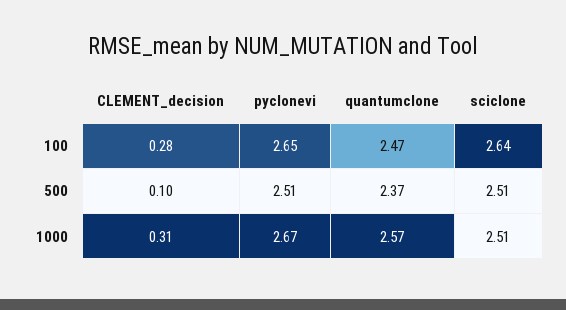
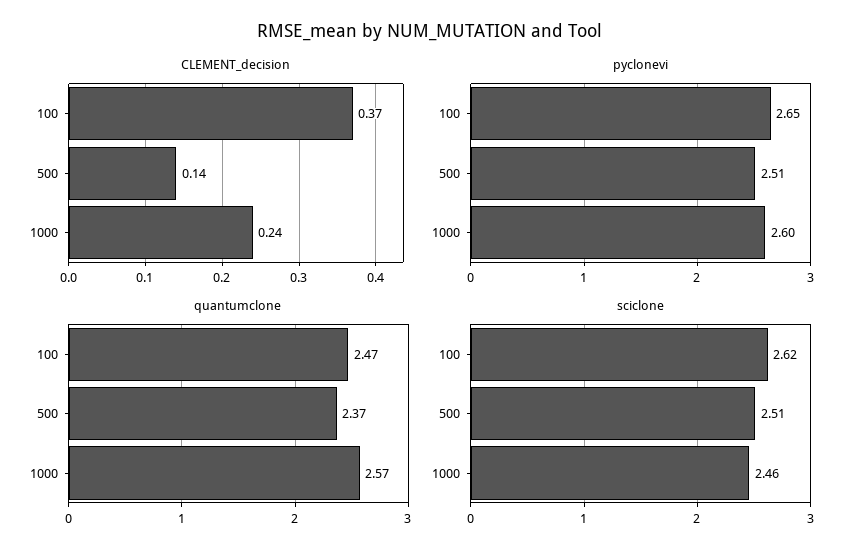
  {
    "CLEMENT_decision": {
-     "100": 0.28,
+     "100": 0.37,
-     "500": 0.1,
+     "500": 0.14,
-     "1000": 0.31
+     "1000": 0.24
    },
    "pyclonevi": {
      "100": 2.65,
      "500": 2.51,
-     "1000": 2.67
+     "1000": 2.6
    },
    "quantumclone": {
      "100": 2.47,
      "500": 2.37,
      "1000": 2.57
    },
    "sciclone": {
-     "100": 2.64,
+     "100": 2.62,
      "500": 2.51,
-     "1000": 2.51
+     "1000": 2.46
    }
  }

